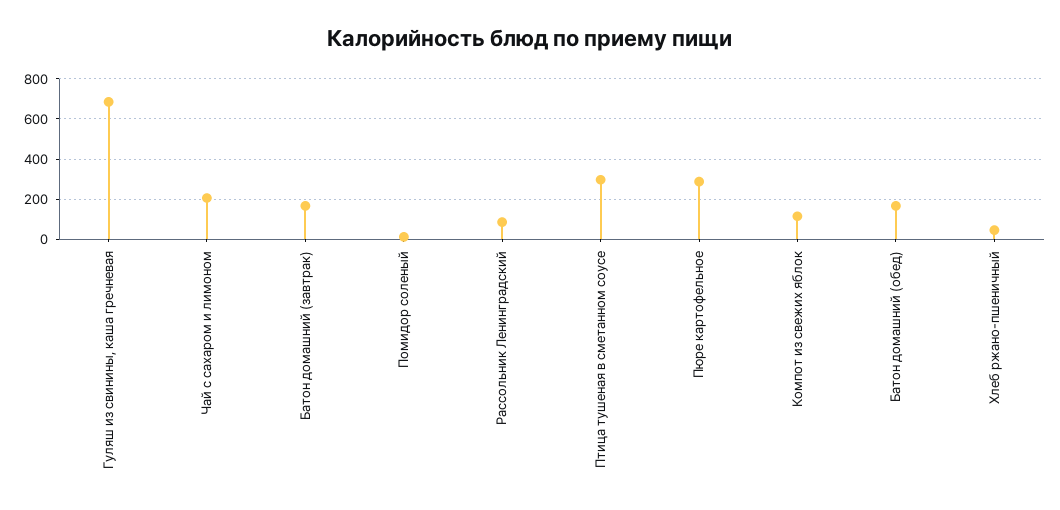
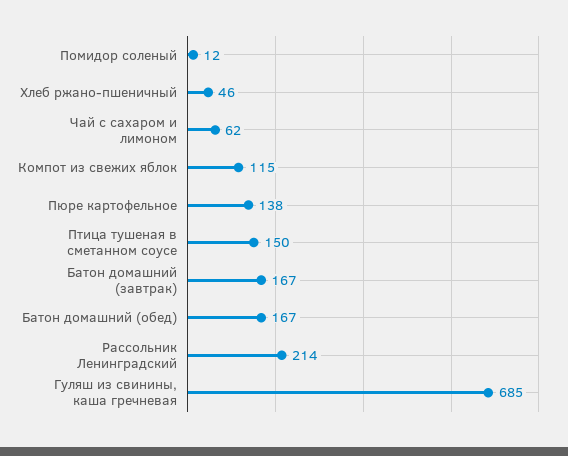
  {
    "Гуляш из свинины, каша гречневая": 685,
-   "Чай с сахаром и лимоном": 200,
+   "Чай с сахаром и лимоном": 62,
    "Батон домашний (завтрак)": 167,
    "Помидор соленый": 12,
-   "Рассольник Ленинградский": 100,
+   "Рассольник Ленинградский": 214,
-   "Птица тушеная в сметанном соусе": 300,
+   "Птица тушеная в сметанном соусе": 150,
-   "Пюре картофельное": 300,
+   "Пюре картофельное": 138,
    "Компот из свежих яблок": 115,
    "Батон домашний (обед)": 167,
    "Хлеб ржано-пшеничный": 46
  }

